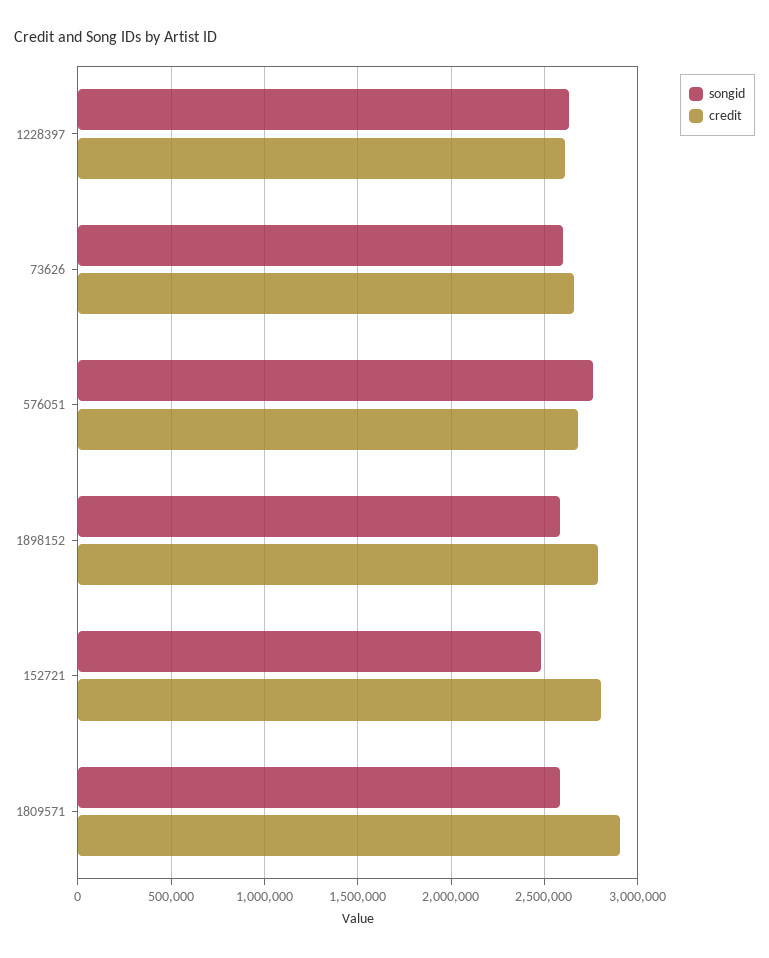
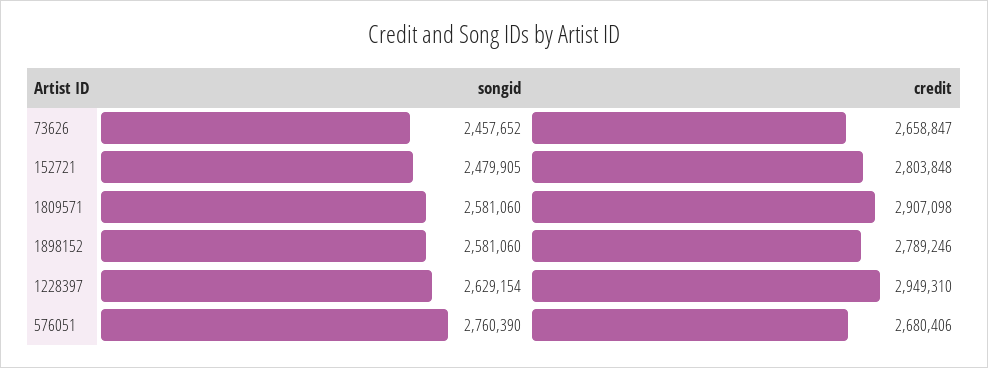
  {
    "songid": {
      "1228397": 2629154,
-     "73626": 2600000,
+     "73626": 2457652,
      "576051": 2760390,
      "1898152": 2581060,
      "152721": 2479905,
      "1809571": 2581060
    },
    "credit": {
-     "1228397": 2600000,
+     "1228397": 2949310,
      "73626": 2658847,
      "576051": 2680406,
      "1898152": 2789246,
      "152721": 2803848,
      "1809571": 2907098
    }
  }

